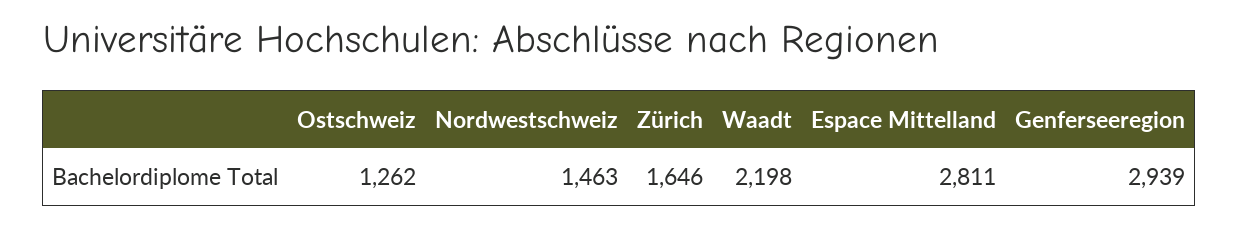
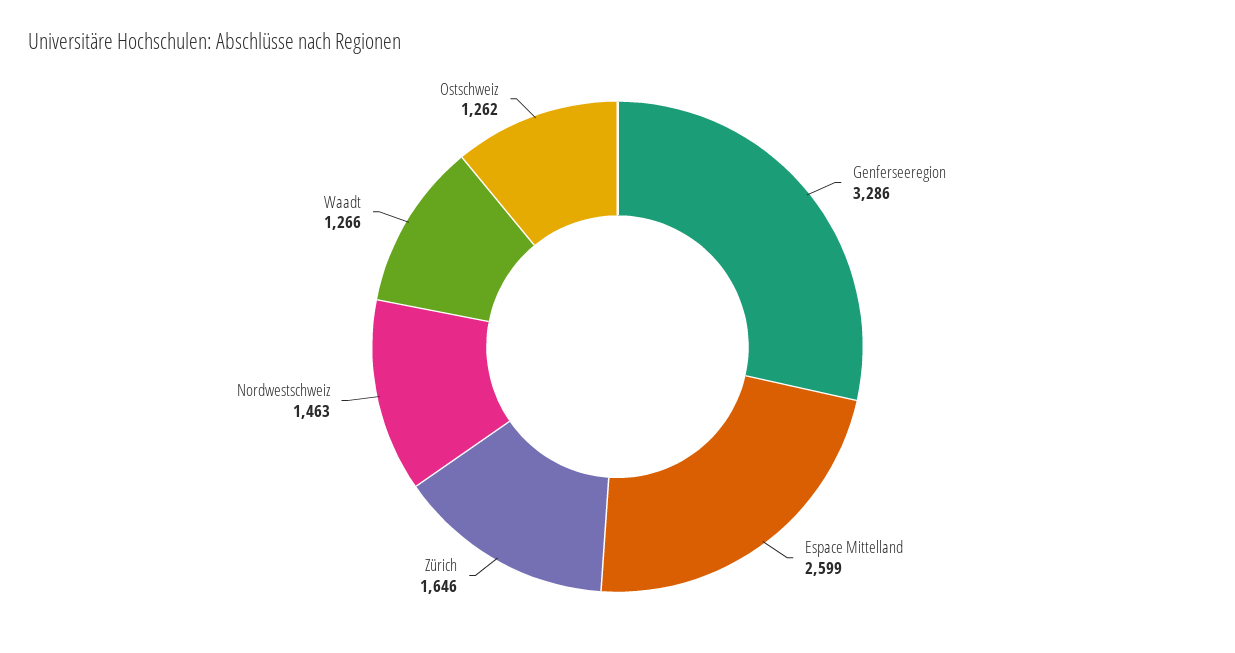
  {
    "Ostschweiz": 1262,
    "Nordwestschweiz": 1463,
    "Zürich": 1646,
-   "Waadt": 2198,
+   "Waadt": 1266,
-   "Espace Mittelland": 2811,
+   "Espace Mittelland": 2599,
-   "Genferseeregion": 2939
+   "Genferseeregion": 3286
  }

